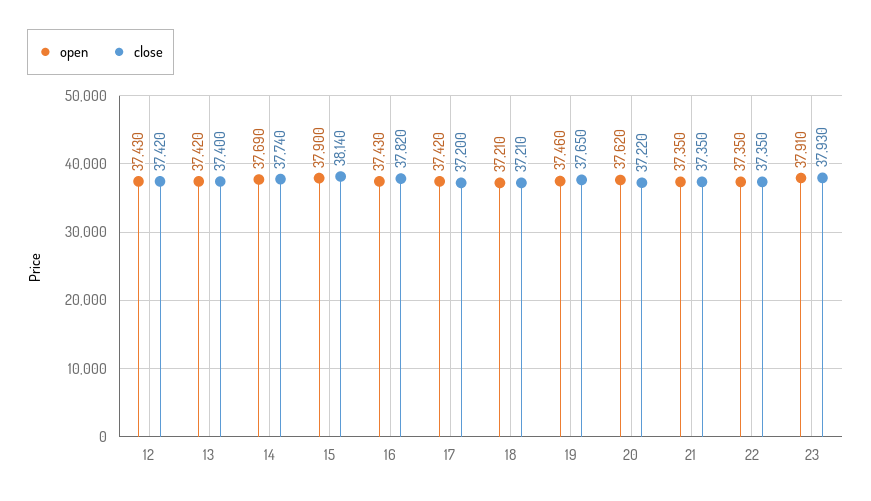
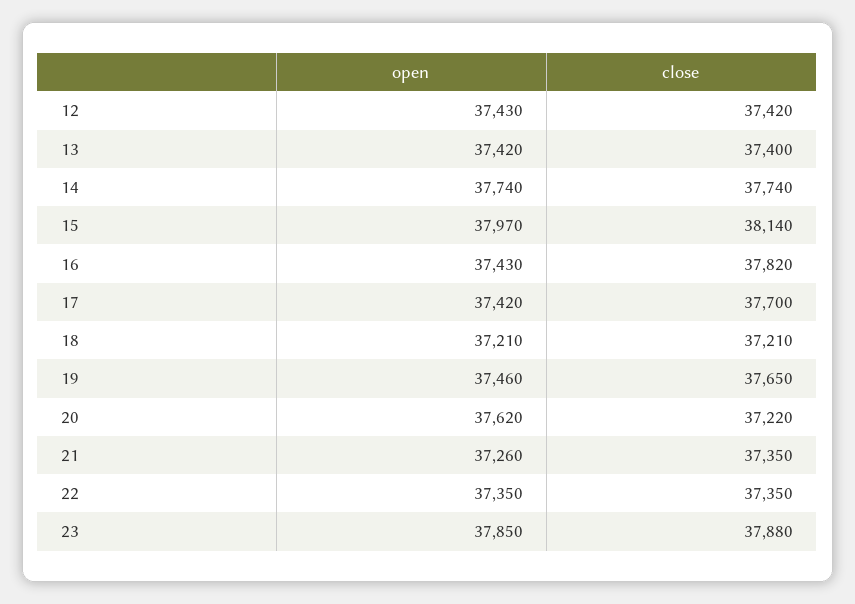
  {
    "open": {
      "12": 37430,
      "13": 37420,
-     "14": 37690,
+     "14": 37740,
-     "15": 37900,
+     "15": 37970,
      "16": 37430,
      "17": 37420,
      "18": 37210,
      "19": 37460,
      "20": 37620,
-     "21": 37350,
+     "21": 37260,
      "22": 37350,
-     "23": 37910
+     "23": 37850
    },
    "close": {
      "12": 37420,
      "13": 37400,
      "14": 37740,
      "15": 38140,
      "16": 37820,
-     "17": 37200,
+     "17": 37700,
      "18": 37210,
      "19": 37650,
      "20": 37220,
      "21": 37350,
      "22": 37350,
-     "23": 37930
+     "23": 37880
    }
  }

